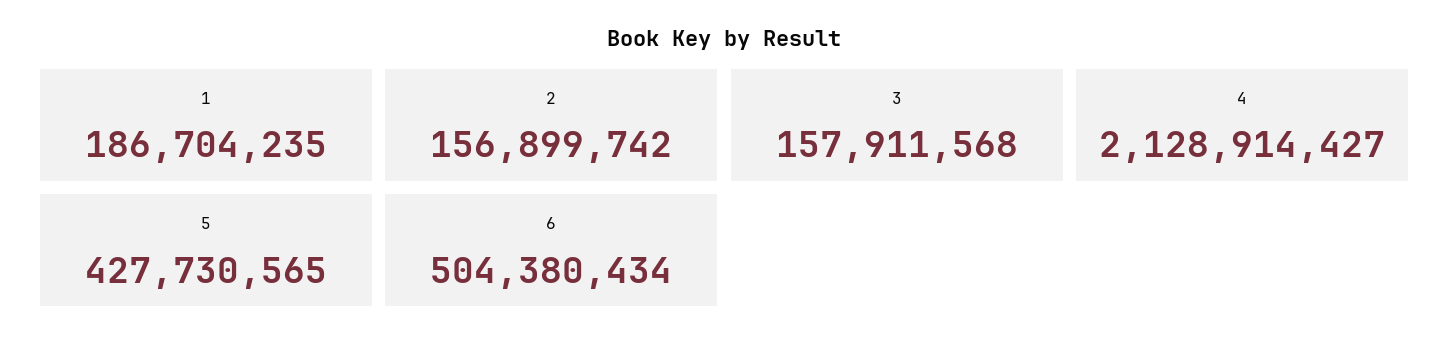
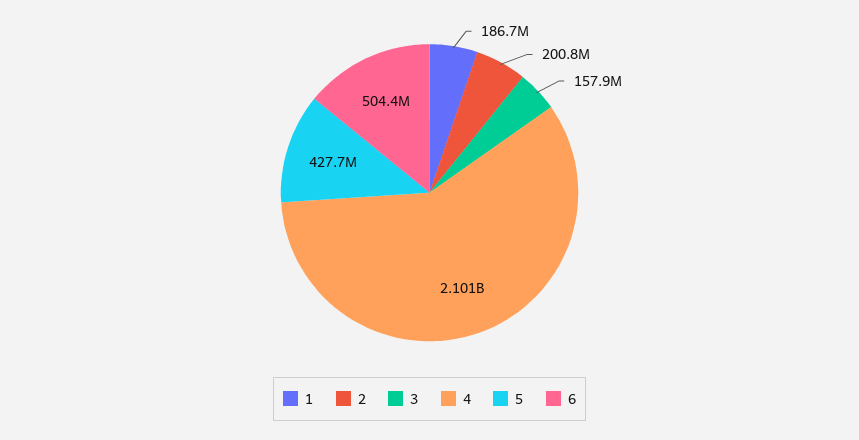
  {
    "1": 186704235,
-   "2": 156899742,
+   "2": 200800000,
    "3": 157911568,
-   "4": 2128914427,
+   "4": 2101000000,
    "5": 427730565,
    "6": 504380434
  }

